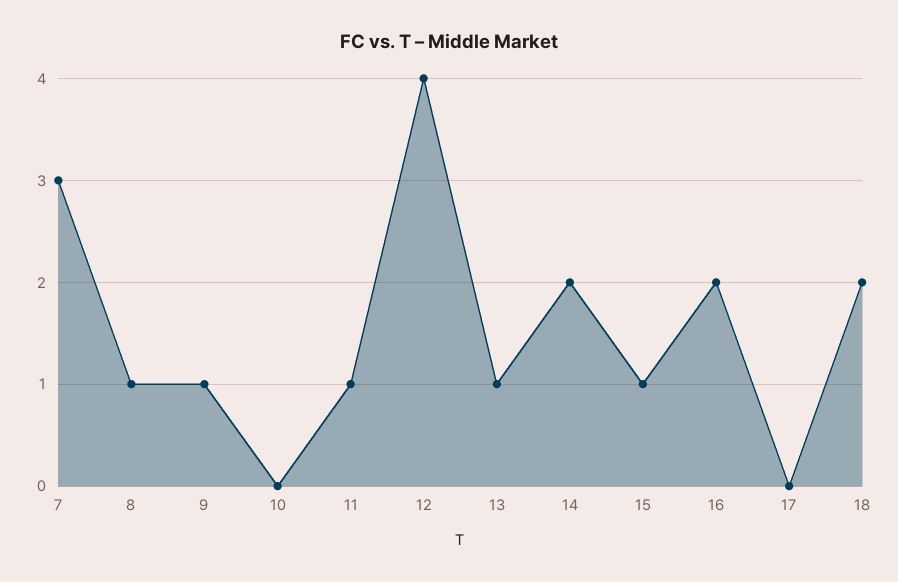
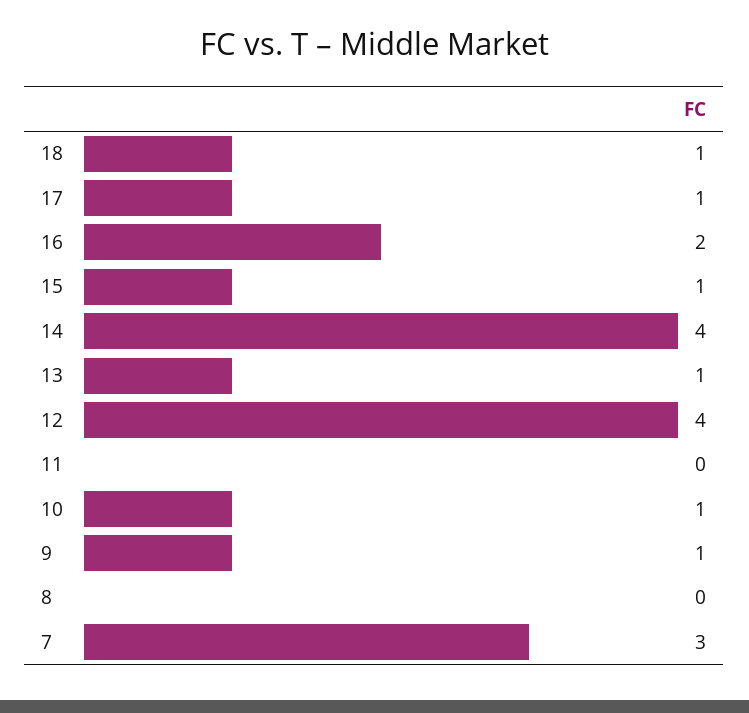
  {
    "7": 3,
-   "8": 1,
+   "8": 0,
    "9": 1,
-   "10": 0,
+   "10": 1,
-   "11": 1,
+   "11": 0,
    "12": 4,
    "13": 1,
-   "14": 2,
+   "14": 4,
    "15": 1,
    "16": 2,
-   "17": 0,
+   "17": 1,
-   "18": 2
+   "18": 1
  }

